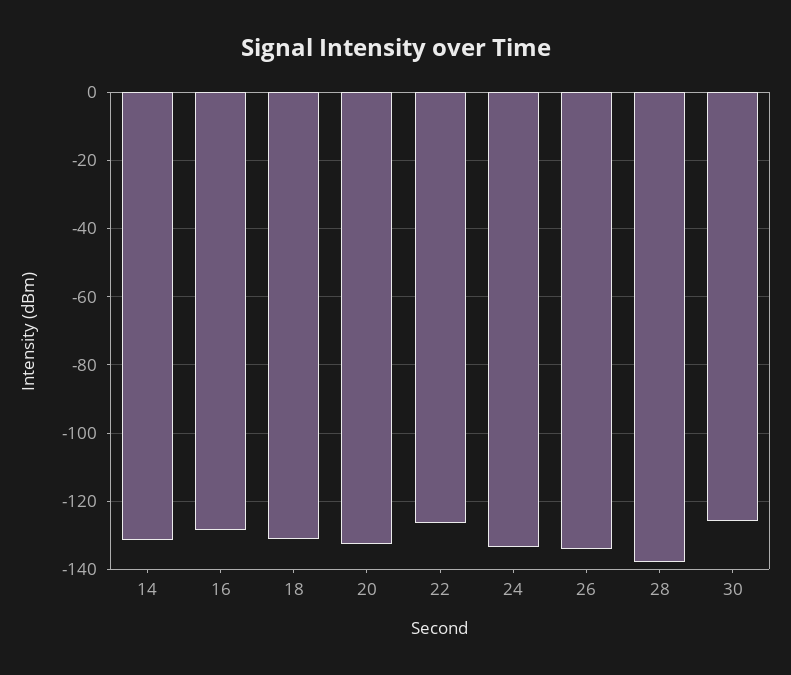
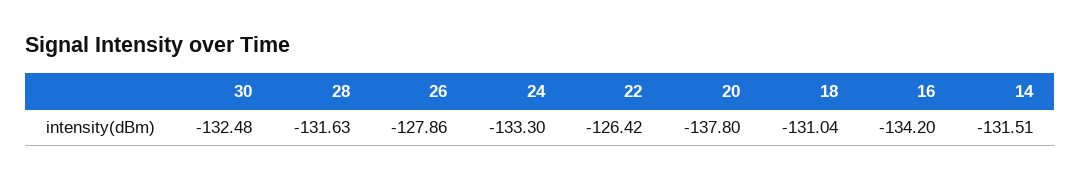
  {
    "14": -131.51,
-   "16": -128,
+   "16": -134.2,
    "18": -131.04,
-   "20": -132,
+   "20": -137.8,
    "22": -126.42,
    "24": -133.3,
-   "26": -134,
+   "26": -127.86,
-   "28": -138,
+   "28": -131.63,
-   "30": -126
+   "30": -132.48
  }

